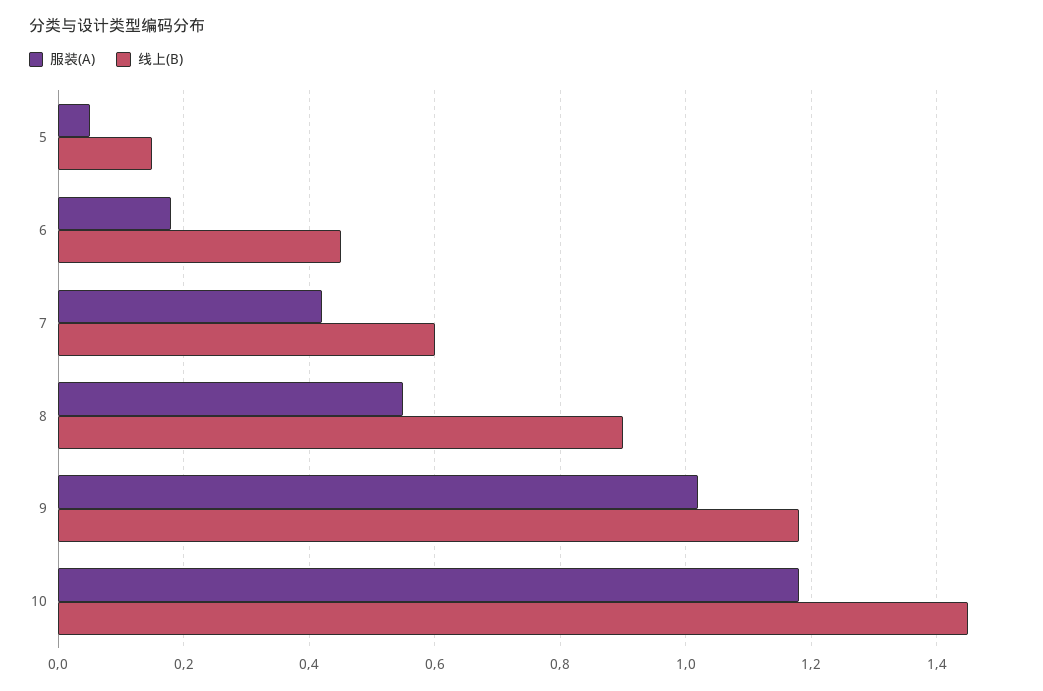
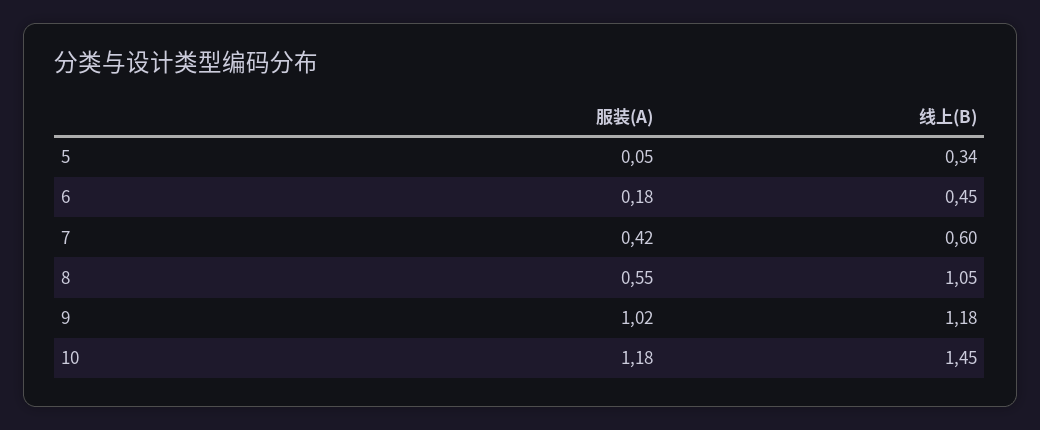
  {
    "服装(A)": {
      "5": 0.05,
      "6": 0.18,
      "7": 0.42,
      "8": 0.55,
      "9": 1.02,
      "10": 1.18
    },
    "线上(B)": {
-     "5": 0.15,
+     "5": 0.34,
      "6": 0.45,
      "7": 0.6,
-     "8": 0.9,
+     "8": 1.05,
      "9": 1.18,
      "10": 1.45
    }
  }

